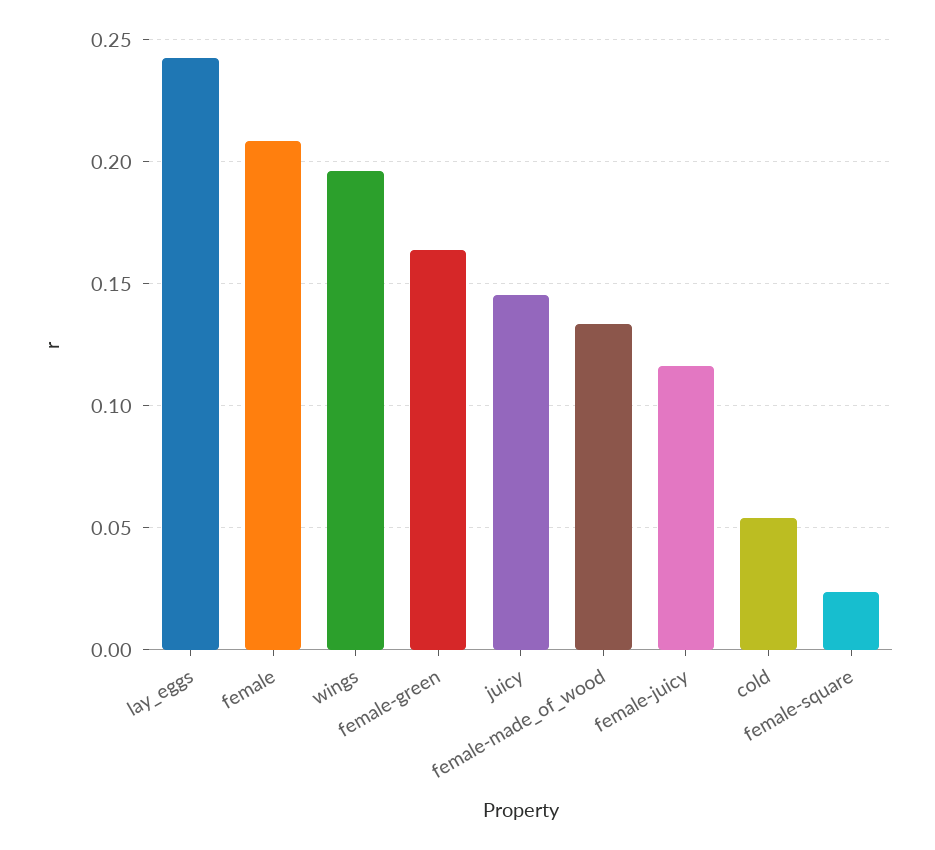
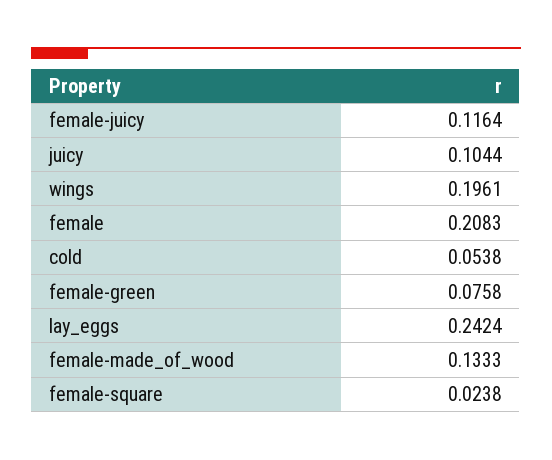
  {
    "lay_eggs": 0.2424,
    "female": 0.2083,
    "wings": 0.1961,
-   "female-green": 0.165,
+   "female-green": 0.0758,
-   "juicy": 0.145,
+   "juicy": 0.1044,
    "female-made_of_wood": 0.1333,
    "female-juicy": 0.1164,
    "cold": 0.0538,
    "female-square": 0.0238
  }

